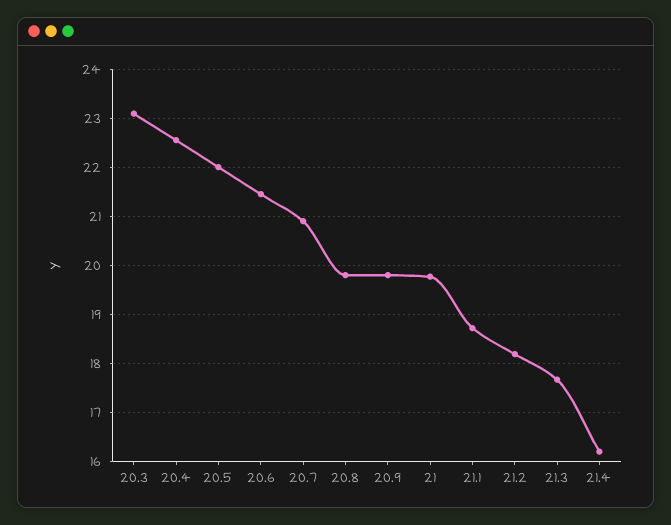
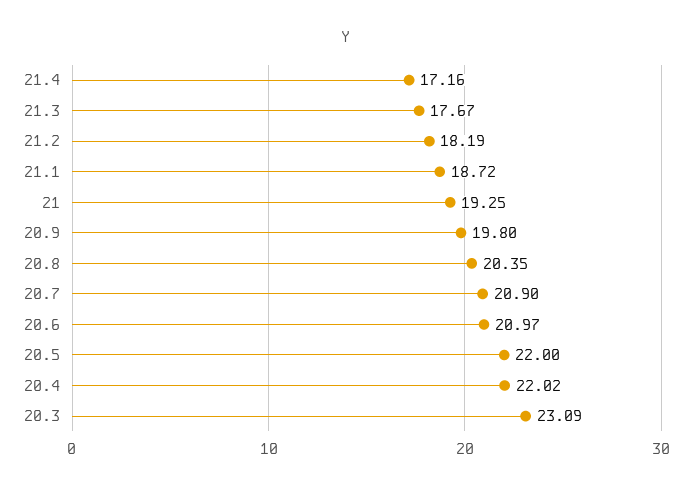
  {
    "20.3": 23.09,
-   "20.4": 22.6,
+   "20.4": 22.02,
    "20.5": 22,
-   "20.6": 21.4,
+   "20.6": 20.97,
    "20.7": 20.9,
-   "20.8": 19.8,
+   "20.8": 20.35,
    "20.9": 19.8,
-   "21": 19.8,
+   "21": 19.25,
    "21.1": 18.72,
    "21.2": 18.19,
    "21.3": 17.67,
-   "21.4": 16.2
+   "21.4": 17.16
  }

